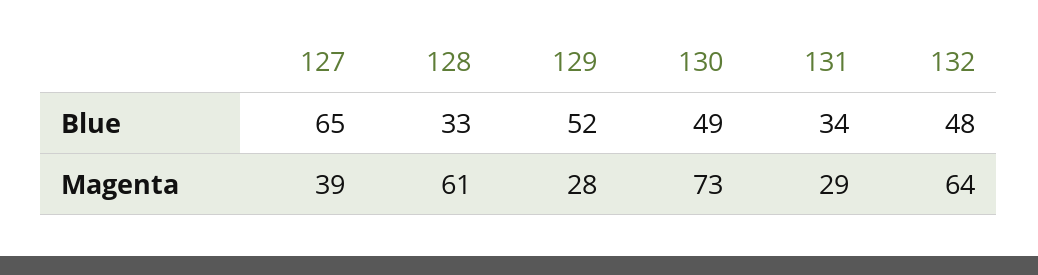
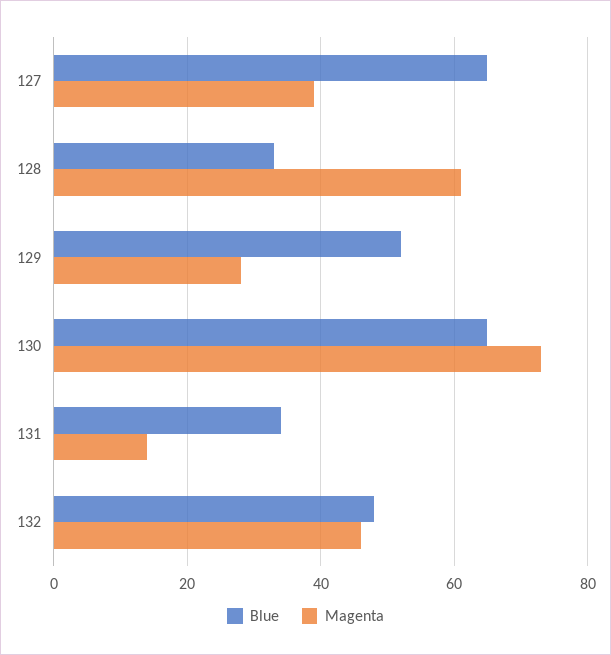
  {
    "Blue": {
      "127": 65,
      "128": 33,
      "129": 52,
-     "130": 49,
+     "130": 65,
      "131": 34,
      "132": 48
    },
    "Magenta": {
      "127": 39,
      "128": 61,
      "129": 28,
      "130": 73,
-     "131": 29,
+     "131": 15,
-     "132": 64
+     "132": 45
    }
  }

